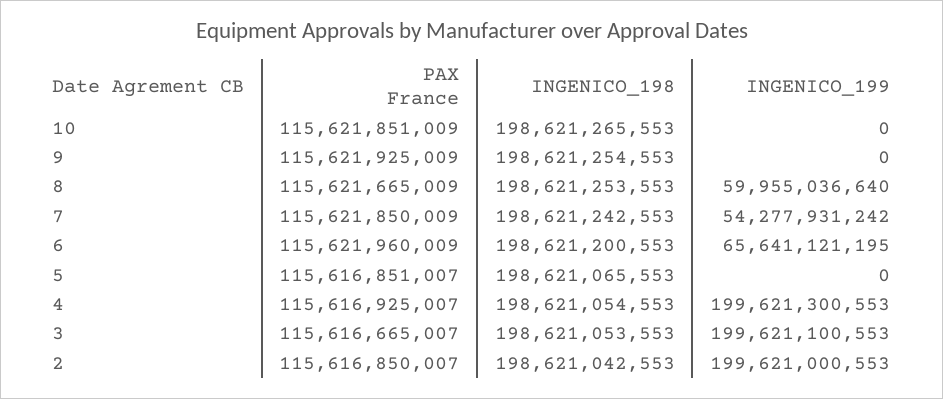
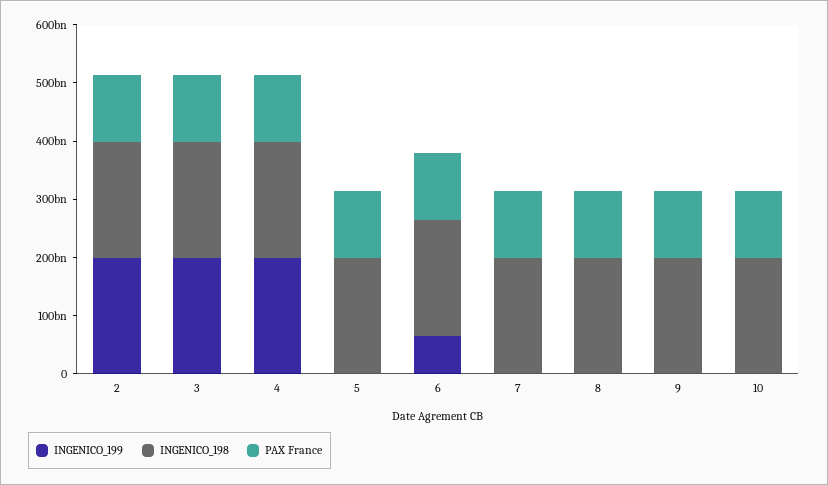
  {
    "PAX France": {
      "10": 115621851009,
      "9": 115621925009,
      "8": 115621665009,
      "7": 115621850009,
      "6": 115621960009,
      "5": 115616851007,
      "4": 115616925007,
      "3": 115616665007,
      "2": 115616850007
    },
    "INGENICO_198": {
      "10": 198621265553,
      "9": 198621254553,
      "8": 198621253553,
      "7": 198621242553,
      "6": 198621200553,
      "5": 198621065553,
      "4": 198621054553,
      "3": 198621053553,
      "2": 198621042553
    },
    "INGENICO_199": {
      "10": 0,
      "9": 0,
-     "8": 59955036640,
+     "8": 0,
-     "7": 54277931242,
+     "7": 0,
      "6": 65641121195,
      "5": 0,
      "4": 199621300553,
      "3": 199621100553,
      "2": 199621000553
    }
  }

